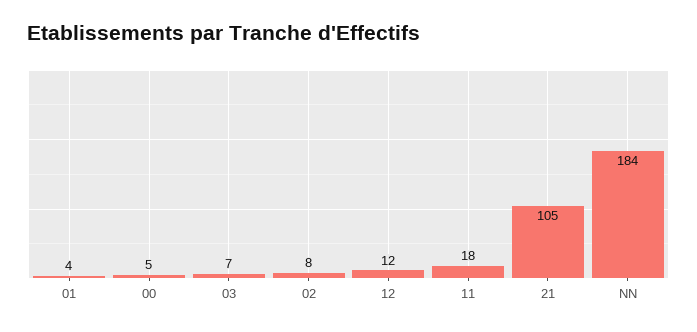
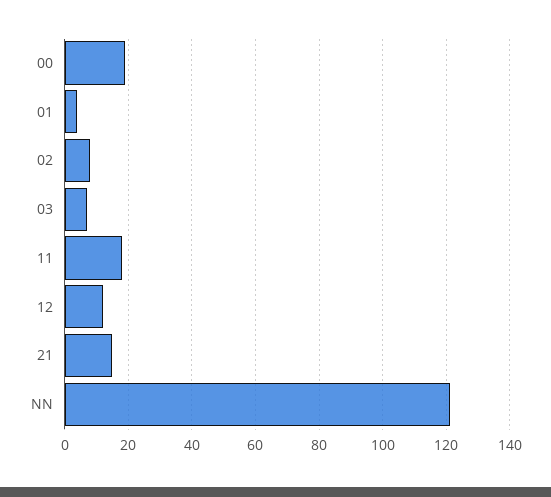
  {
    "01": 4,
-   "00": 5,
+   "00": 20,
    "03": 7,
    "02": 8,
    "12": 12,
    "11": 18,
-   "21": 105,
+   "21": 15,
-   "NN": 184
+   "NN": 120
  }

